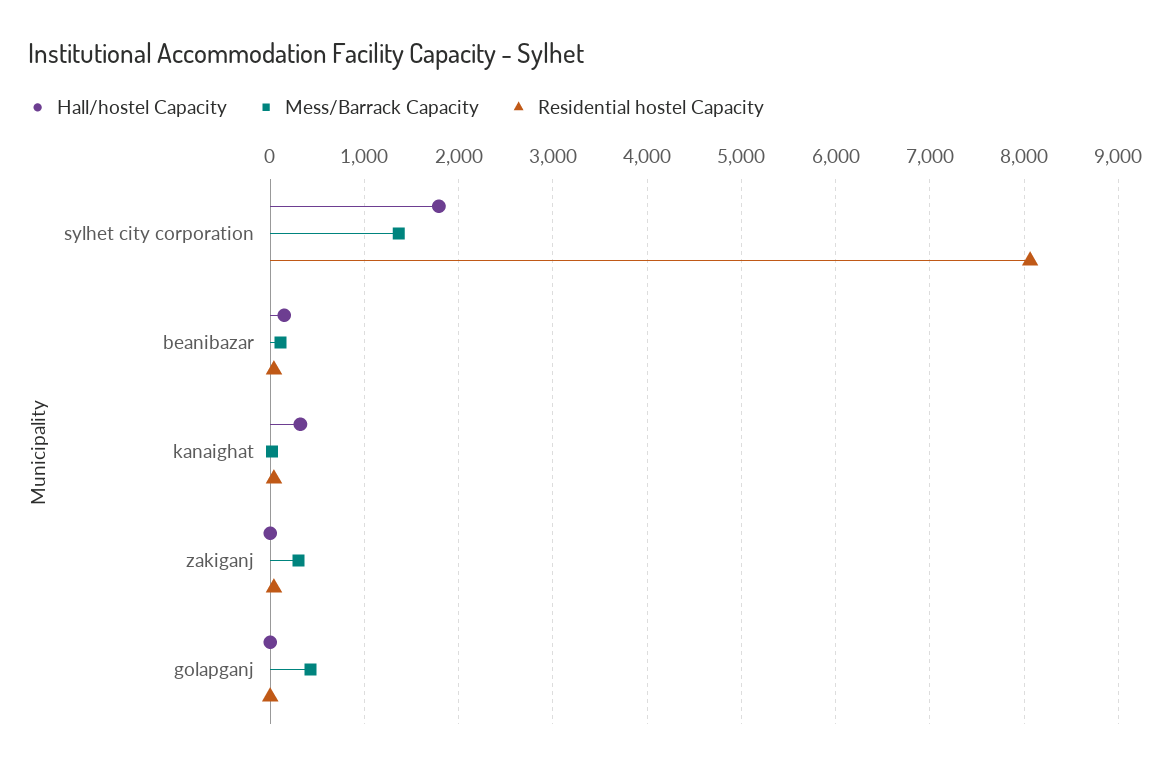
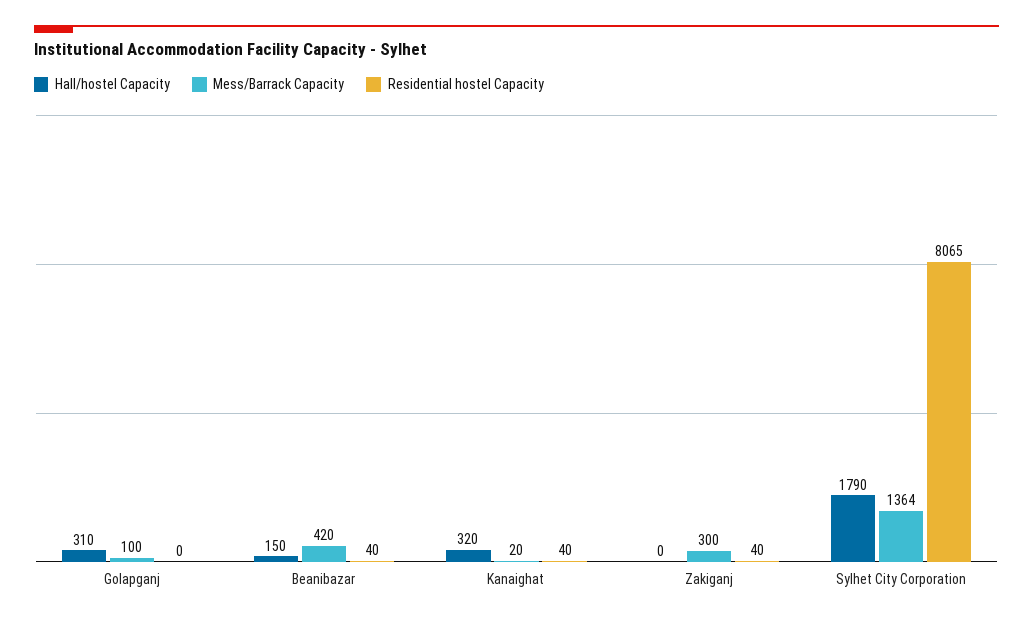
  {
    "Hall/hostel Capacity": {
      "sylhet city corporation": 1790,
      "beanibazar": 150,
      "kanaighat": 320,
      "zakiganj": 0,
-     "golapganj": 0
+     "golapganj": 310
    },
    "Mess/Barrack Capacity": {
      "sylhet city corporation": 1364,
-     "beanibazar": 100,
+     "beanibazar": 420,
      "kanaighat": 20,
      "zakiganj": 300,
-     "golapganj": 400
+     "golapganj": 100
    },
    "Residential hostel Capacity": {
      "sylhet city corporation": 8065,
      "beanibazar": 40,
      "kanaighat": 40,
      "zakiganj": 40,
      "golapganj": 0
    }
  }

